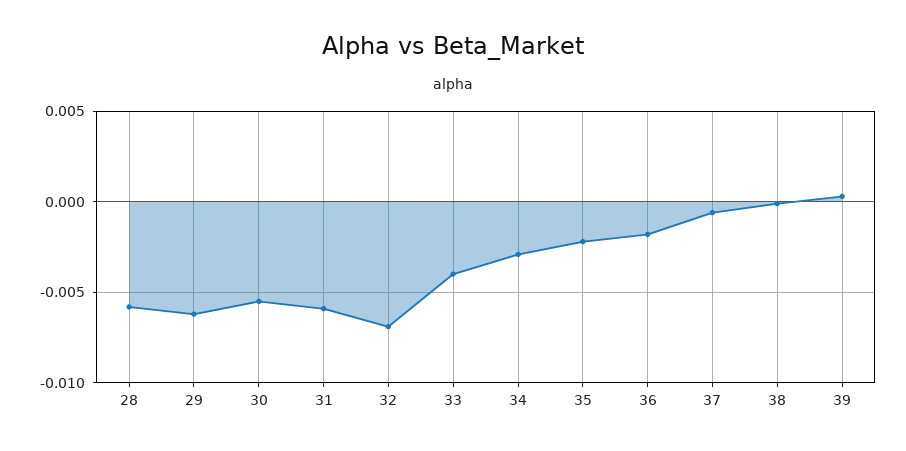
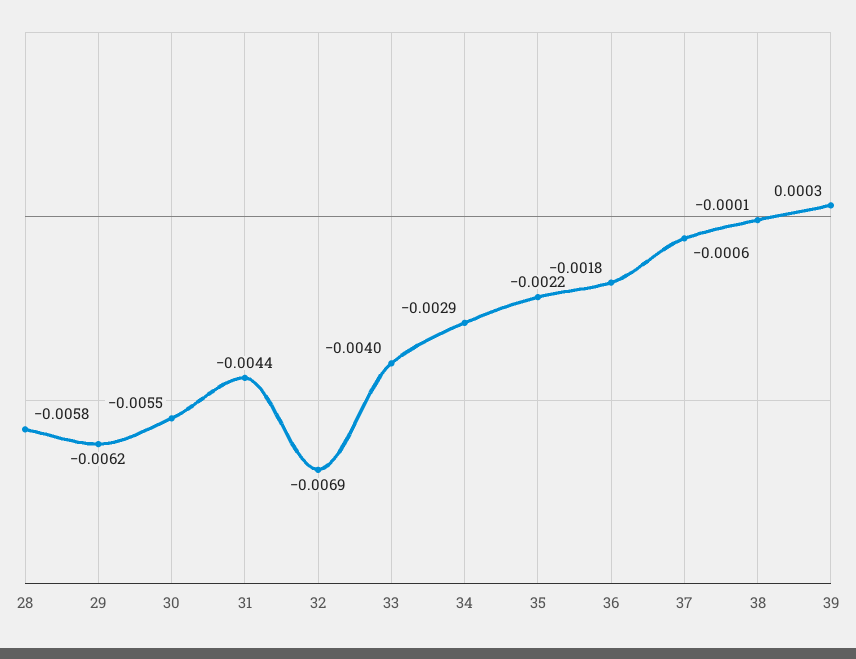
  {
    "28": -0.0058,
    "29": -0.0062,
    "30": -0.0055,
-   "31": -0.006,
+   "31": -0.0044,
    "32": -0.0069,
    "33": -0.004,
    "34": -0.0029,
    "35": -0.0022,
    "36": -0.0018,
    "37": -0.0006,
    "38": -0.0001,
    "39": 0.0003
  }

